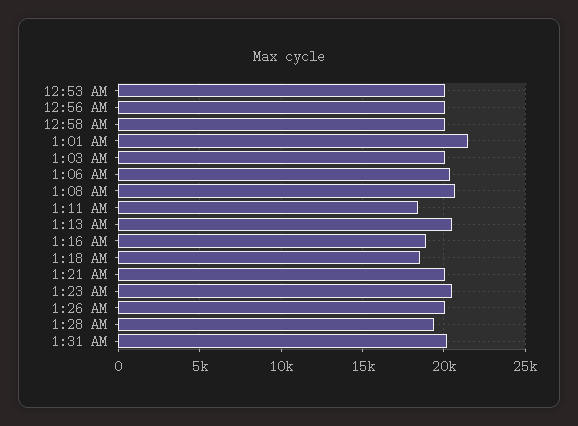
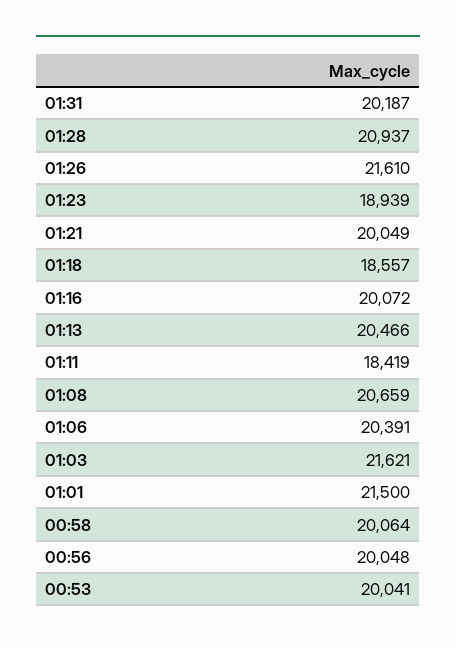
  {
    "12:53 AM": 20041,
    "12:56 AM": 20048,
    "12:58 AM": 20064,
    "1:01 AM": 21500,
-   "1:03 AM": 20000,
+   "1:03 AM": 21621,
    "1:06 AM": 20391,
    "1:08 AM": 20659,
    "1:11 AM": 18419,
    "1:13 AM": 20466,
-   "1:16 AM": 19000,
+   "1:16 AM": 20072,
    "1:18 AM": 18557,
    "1:21 AM": 20049,
-   "1:23 AM": 20500,
+   "1:23 AM": 18939,
-   "1:26 AM": 20000,
+   "1:26 AM": 21610,
-   "1:28 AM": 19500,
+   "1:28 AM": 20937,
    "1:31 AM": 20187
  }

